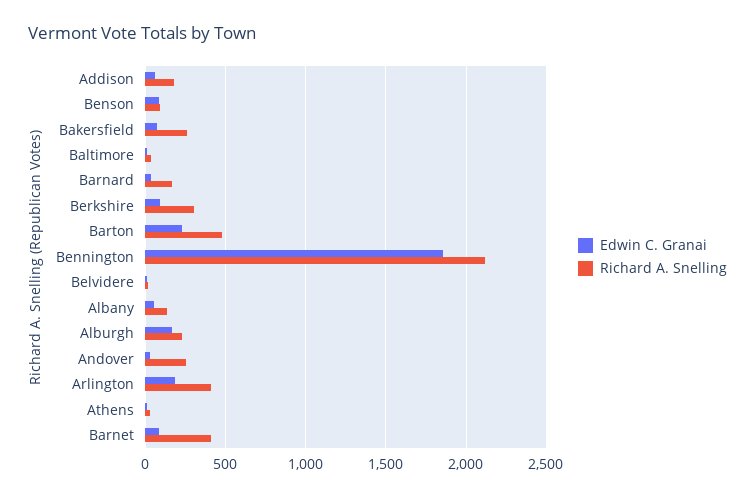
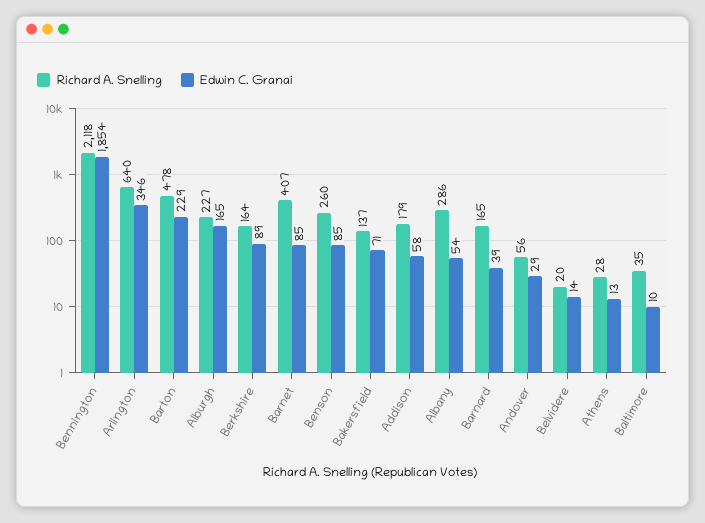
  {
    "Edwin C. Granai": {
      "Addison": 58,
      "Benson": 85,
      "Bakersfield": 71,
      "Baltimore": 10,
      "Barnard": 39,
      "Berkshire": 89,
      "Barton": 229,
      "Bennington": 1854,
      "Belvidere": 14,
      "Albany": 54,
      "Alburgh": 165,
      "Andover": 29,
-     "Arlington": 200,
+     "Arlington": 346,
      "Athens": 13,
      "Barnet": 85
    },
    "Richard A. Snelling": {
      "Addison": 179,
-     "Benson": 100,
+     "Benson": 260,
-     "Bakersfield": 250,
+     "Bakersfield": 137,
      "Baltimore": 35,
      "Barnard": 165,
-     "Berkshire": 300,
+     "Berkshire": 164,
      "Barton": 478,
      "Bennington": 2118,
      "Belvidere": 20,
-     "Albany": 150,
+     "Albany": 286,
      "Alburgh": 227,
-     "Andover": 250,
+     "Andover": 56,
-     "Arlington": 400,
+     "Arlington": 640,
      "Athens": 28,
      "Barnet": 407
    }
  }

